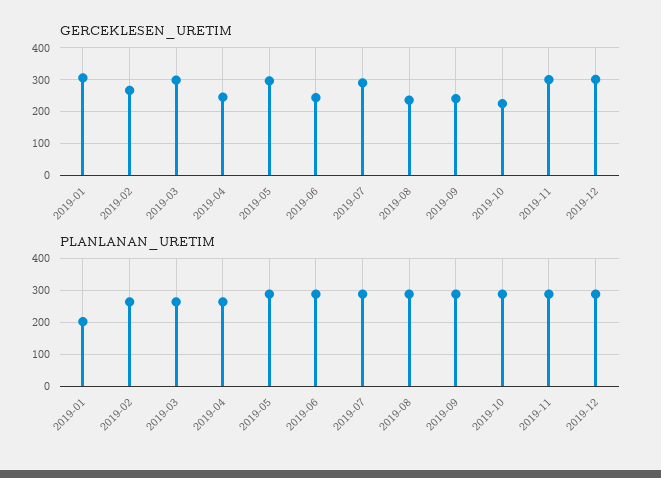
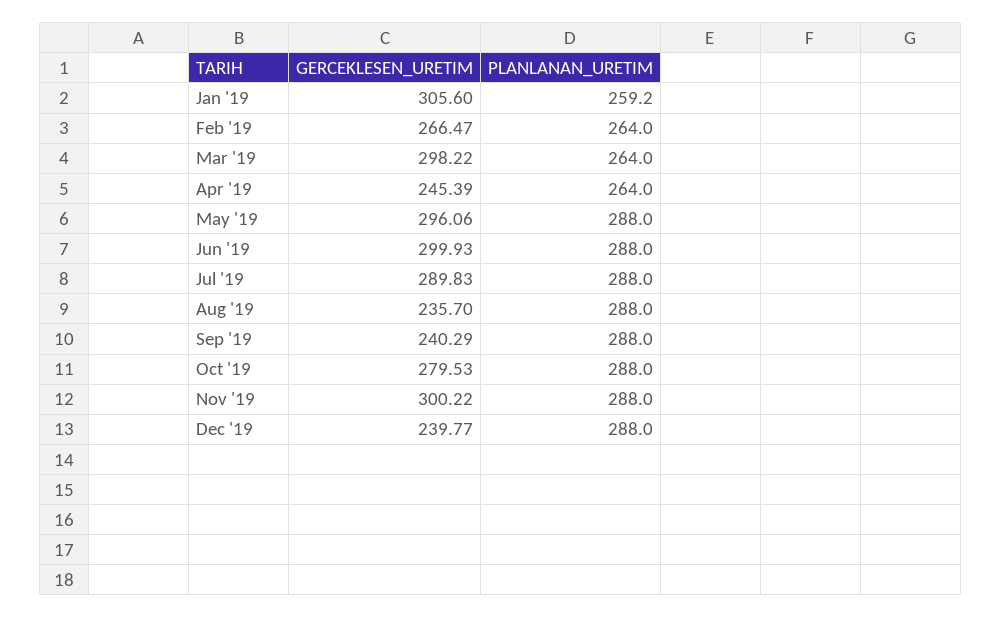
  {
    "GERCEKLESEN_URETIM": {
      "2019-01": 305.6,
      "2019-02": 266.47,
      "2019-03": 298.22,
      "2019-04": 245.39,
      "2019-05": 296.06,
-     "2019-06": 240,
+     "2019-06": 299.93,
      "2019-07": 289.83,
      "2019-08": 235.7,
      "2019-09": 240.29,
-     "2019-10": 220,
+     "2019-10": 279.53,
      "2019-11": 300.22,
-     "2019-12": 300
+     "2019-12": 239.77
    },
    "PLANLANAN_URETIM": {
-     "2019-01": 200,
+     "2019-01": 259.2,
      "2019-02": 264,
      "2019-03": 264,
      "2019-04": 264,
      "2019-05": 288,
      "2019-06": 288,
      "2019-07": 288,
      "2019-08": 288,
      "2019-09": 288,
      "2019-10": 288,
      "2019-11": 288,
      "2019-12": 288
    }
  }

